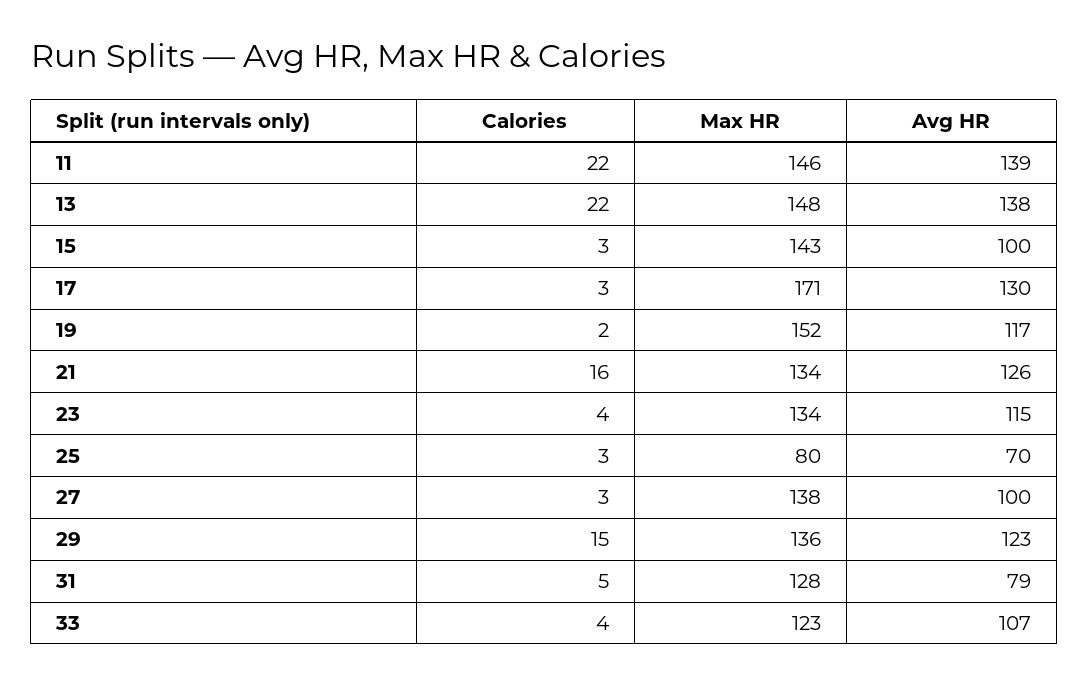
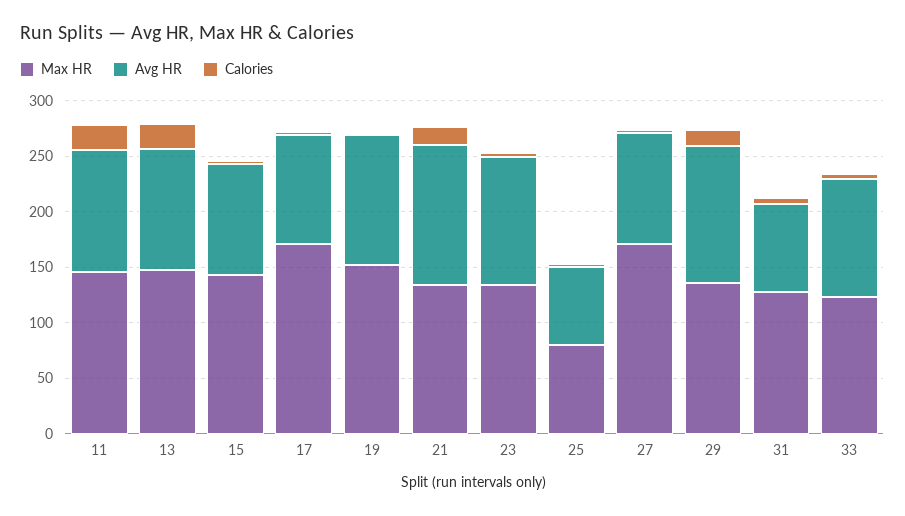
  {
    "Calories": {
      "11": 22,
      "13": 22,
      "15": 3,
      "17": 3,
      "19": 2,
      "21": 16,
      "23": 4,
      "25": 3,
      "27": 3,
      "29": 15,
      "31": 5,
      "33": 4
    },
    "Max HR": {
      "11": 146,
      "13": 148,
      "15": 143,
      "17": 171,
      "19": 152,
      "21": 134,
      "23": 134,
      "25": 80,
-     "27": 138,
+     "27": 170,
      "29": 136,
      "31": 128,
      "33": 123
    },
    "Avg HR": {
-     "11": 139,
+     "11": 110,
-     "13": 138,
+     "13": 110,
      "15": 100,
-     "17": 130,
+     "17": 100,
      "19": 117,
      "21": 126,
      "23": 115,
      "25": 70,
      "27": 100,
      "29": 123,
      "31": 79,
      "33": 107
    }
  }

